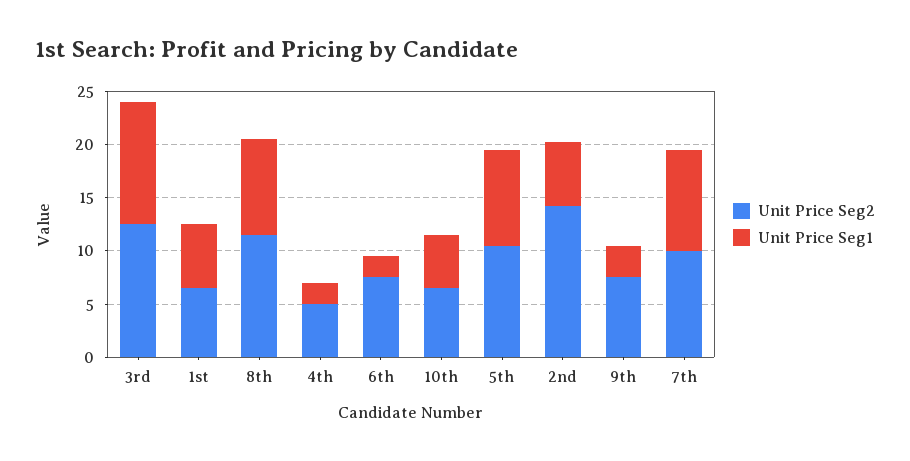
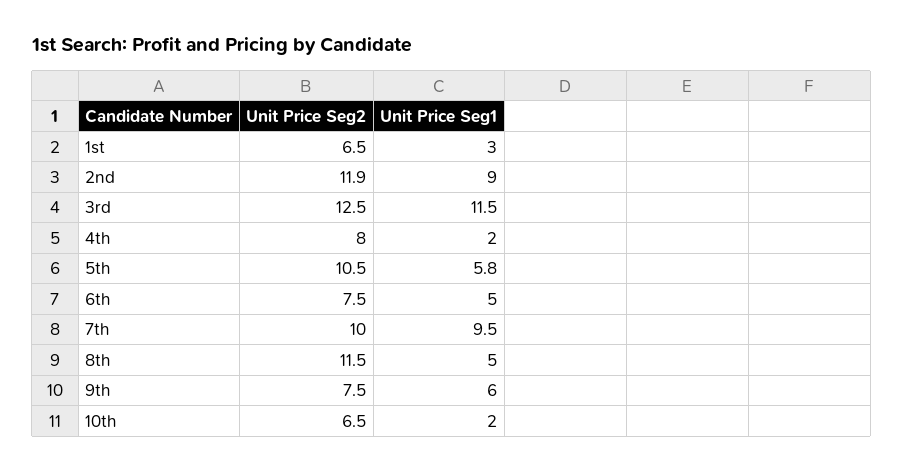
  {
    "Unit Price Seg2": {
      "3rd": 12.5,
      "1st": 6.5,
      "8th": 11.5,
-     "4th": 5,
+     "4th": 8,
      "6th": 7.5,
      "10th": 6.5,
      "5th": 10.5,
-     "2nd": 14,
+     "2nd": 11.9,
      "9th": 7.5,
      "7th": 10
    },
    "Unit Price Seg1": {
      "3rd": 11.5,
-     "1st": 6,
+     "1st": 3,
-     "8th": 9,
+     "8th": 5,
      "4th": 2,
-     "6th": 2,
+     "6th": 5,
-     "10th": 5,
+     "10th": 2,
-     "5th": 9,
+     "5th": 5.8,
-     "2nd": 6,
+     "2nd": 9,
-     "9th": 3,
+     "9th": 6,
      "7th": 9.5
    }
  }

